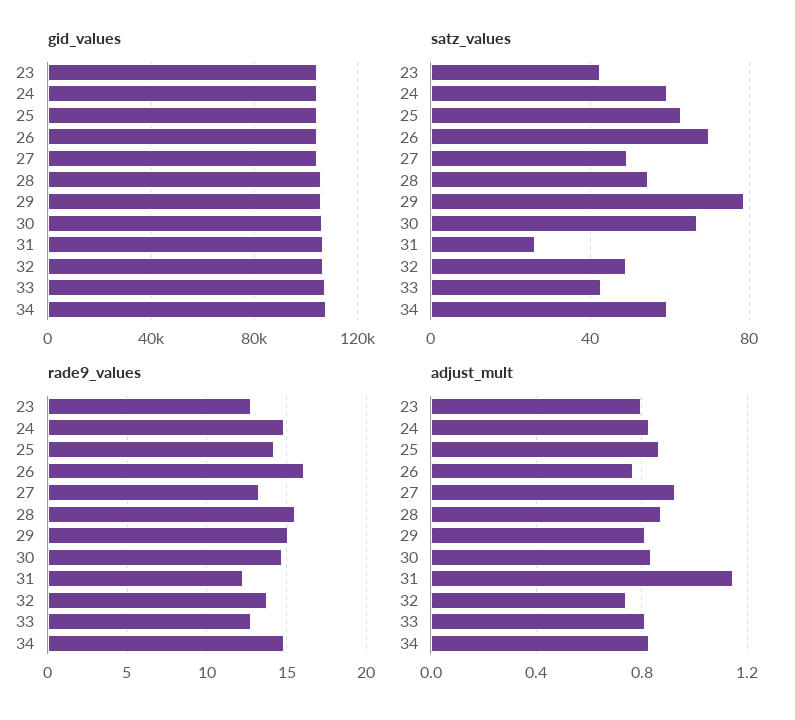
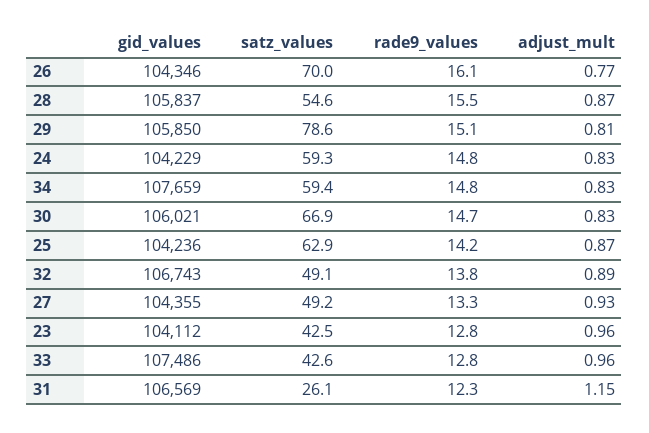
  {
    "gid_values": {
      "23": 104112,
      "24": 104229,
      "25": 104236,
      "26": 104346,
      "27": 104355,
      "28": 105837,
      "29": 105850,
      "30": 106021,
      "31": 106569,
      "32": 106743,
      "33": 107486,
      "34": 107659
    },
    "satz_values": {
      "23": 42.5,
      "24": 59.3,
      "25": 62.9,
      "26": 70,
      "27": 49.2,
      "28": 54.6,
      "29": 78.6,
      "30": 66.9,
      "31": 26.1,
      "32": 49.1,
      "33": 42.6,
      "34": 59.4
    },
    "rade9_values": {
      "23": 12.8,
      "24": 14.8,
      "25": 14.2,
      "26": 16.1,
      "27": 13.3,
      "28": 15.5,
      "29": 15.1,
      "30": 14.7,
      "31": 12.3,
      "32": 13.8,
      "33": 12.8,
      "34": 14.8
    },
    "adjust_mult": {
-     "23": 0.8,
+     "23": 0.96,
      "24": 0.83,
      "25": 0.87,
      "26": 0.77,
      "27": 0.93,
      "28": 0.87,
      "29": 0.81,
      "30": 0.83,
      "31": 1.15,
-     "32": 0.75,
+     "32": 0.89,
-     "33": 0.8,
+     "33": 0.96,
      "34": 0.83
    }
  }

